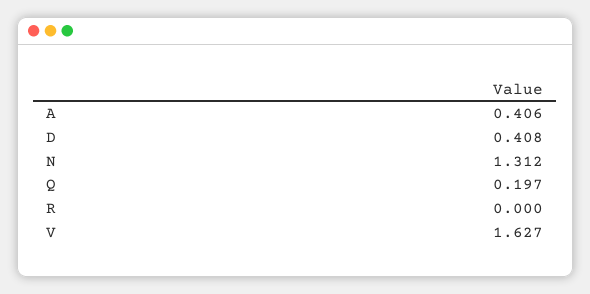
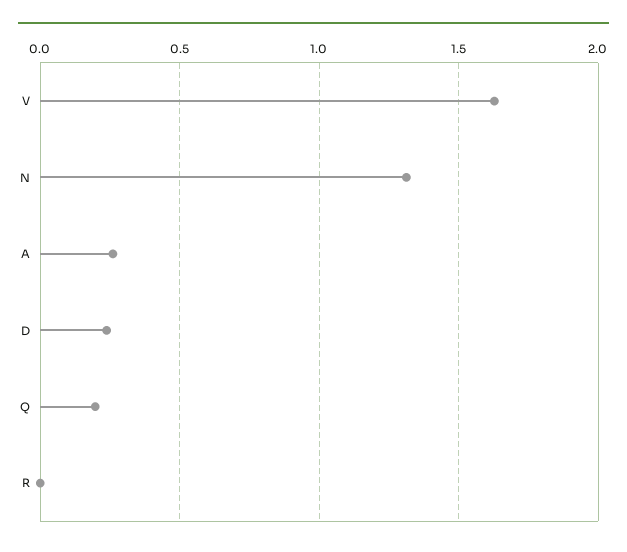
  {
-   "A": 0.406,
+   "A": 0.25,
-   "D": 0.408,
+   "D": 0.25,
    "N": 1.312,
    "Q": 0.197,
    "R": 0,
    "V": 1.627
  }

